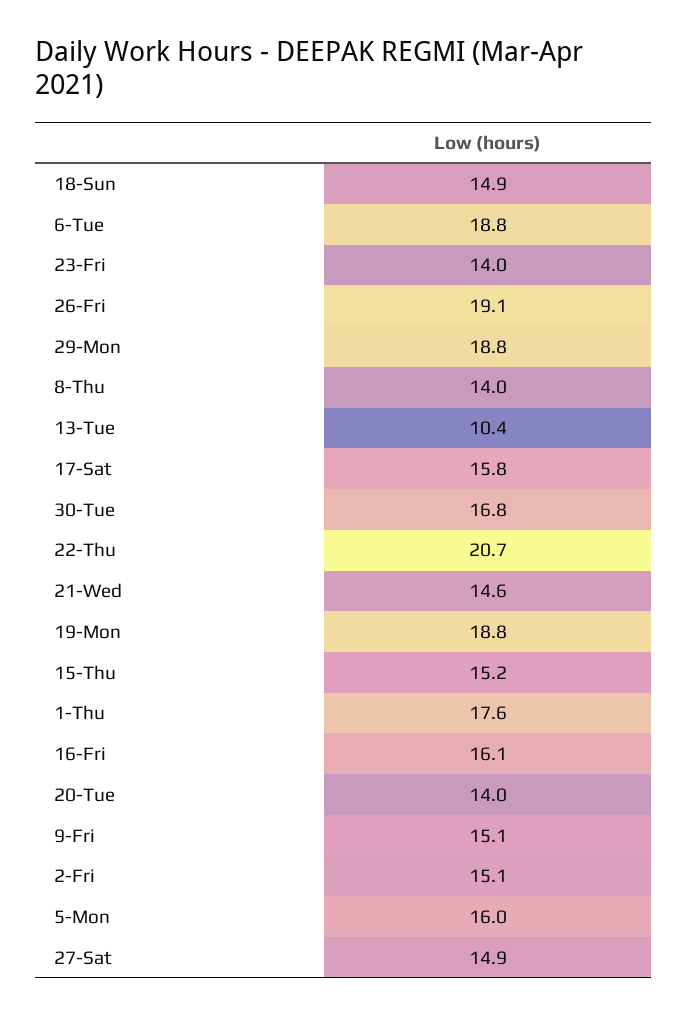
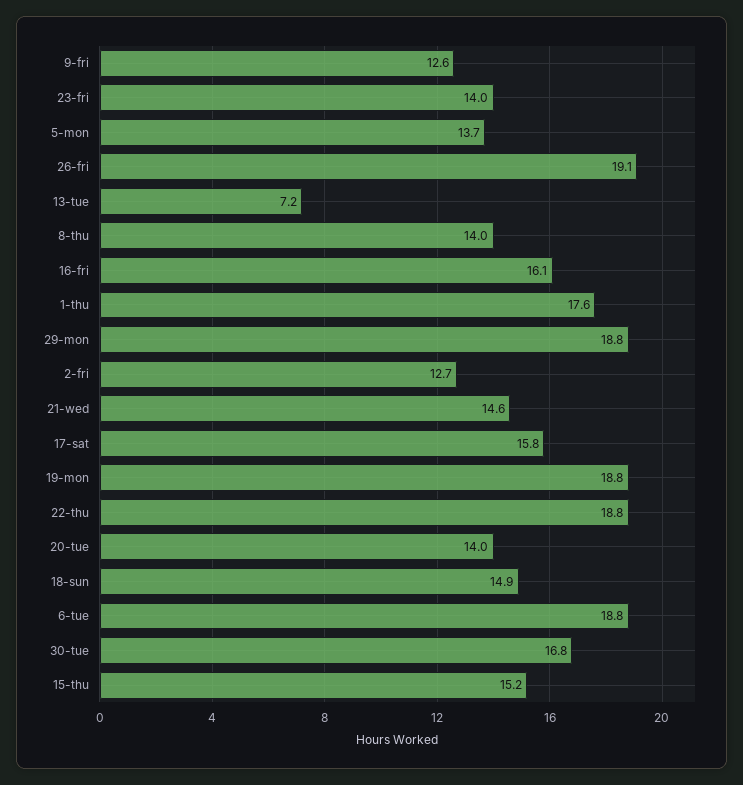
  {
    "18-Sun": 14.9,
    "6-Tue": 18.8,
    "23-Fri": 14,
    "26-Fri": 19.1,
    "29-Mon": 18.8,
    "8-Thu": 14,
-   "13-Tue": 10.4,
+   "13-Tue": 7.2,
    "17-Sat": 15.8,
    "30-Tue": 16.8,
-   "22-Thu": 20.7,
+   "22-Thu": 18.8,
    "21-Wed": 14.6,
    "19-Mon": 18.8,
    "15-Thu": 15.2,
    "1-Thu": 17.6,
    "16-Fri": 16.1,
    "20-Tue": 14,
-   "9-Fri": 15.1,
+   "9-Fri": 12.6,
-   "2-Fri": 15.1,
+   "2-Fri": 12.7,
-   "5-Mon": 16,
+   "5-Mon": 13.7
-   "27-Sat": 14.9
  }

